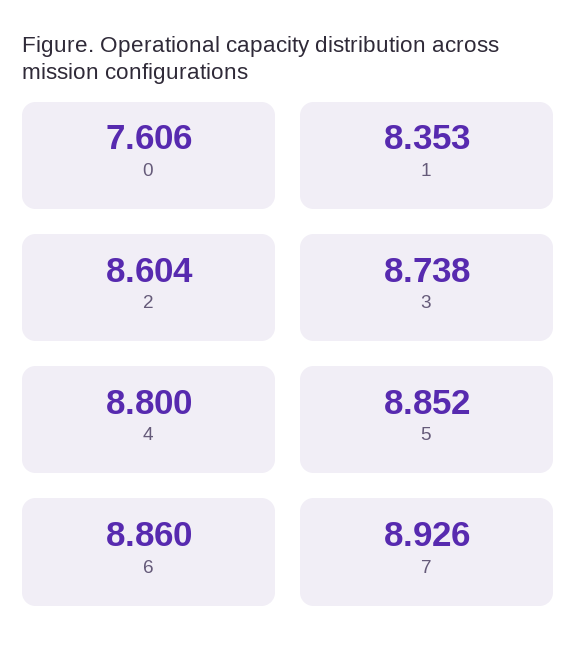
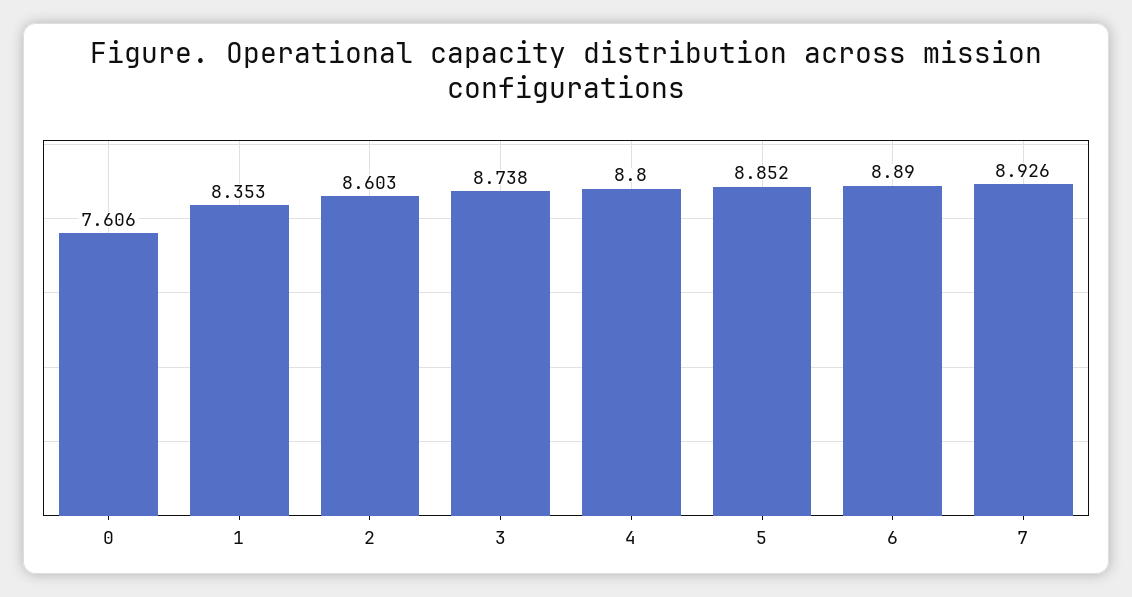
  {
    "0": 7.606,
    "1": 8.353,
-   "2": 8.604,
+   "2": 8.603,
    "3": 8.738,
    "4": 8.8,
    "5": 8.852,
-   "6": 8.86,
+   "6": 8.89,
    "7": 8.926
  }

